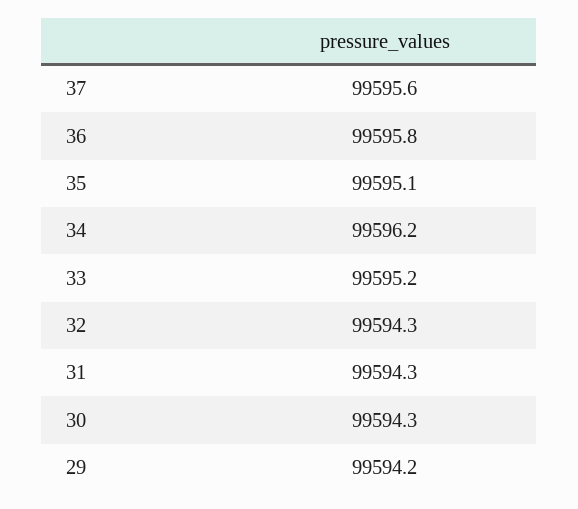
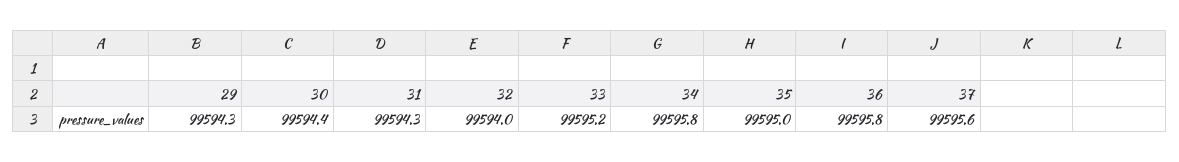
  {
    "37": 99595.6,
    "36": 99595.8,
-   "35": 99595.1,
+   "35": 99595,
-   "34": 99596.2,
+   "34": 99595.8,
    "33": 99595.2,
-   "32": 99594.3,
+   "32": 99594,
    "31": 99594.3,
-   "30": 99594.3,
+   "30": 99594.4,
-   "29": 99594.2
+   "29": 99594.3
  }

